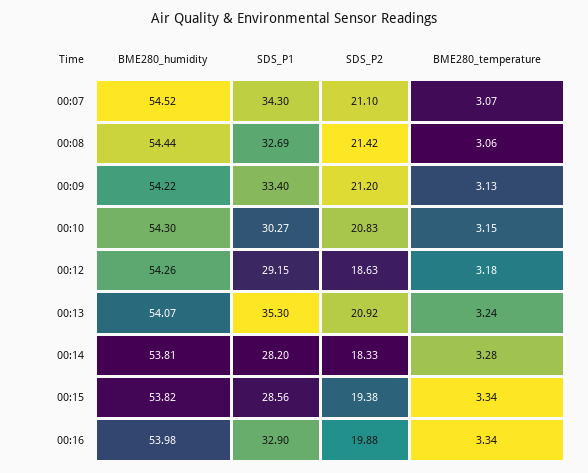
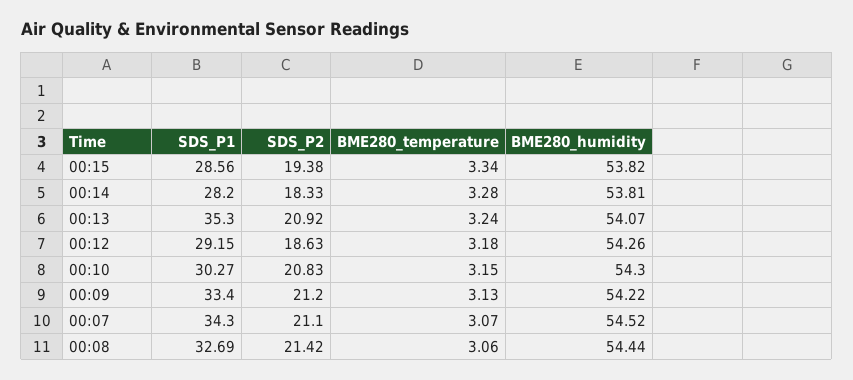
  {
    "BME280_humidity": {
      "00:07": 54.52,
      "00:08": 54.44,
      "00:09": 54.22,
      "00:10": 54.3,
      "00:12": 54.26,
      "00:13": 54.07,
      "00:14": 53.81,
-     "00:15": 53.82,
+     "00:15": 53.82
-     "00:16": 53.98
    },
    "SDS_P1": {
      "00:07": 34.3,
      "00:08": 32.69,
      "00:09": 33.4,
      "00:10": 30.27,
      "00:12": 29.15,
      "00:13": 35.3,
      "00:14": 28.2,
-     "00:15": 28.56,
+     "00:15": 28.56
-     "00:16": 32.9
    },
    "SDS_P2": {
      "00:07": 21.1,
      "00:08": 21.42,
      "00:09": 21.2,
      "00:10": 20.83,
      "00:12": 18.63,
      "00:13": 20.92,
      "00:14": 18.33,
-     "00:15": 19.38,
+     "00:15": 19.38
-     "00:16": 19.88
    },
    "BME280_temperature": {
      "00:07": 3.07,
      "00:08": 3.06,
      "00:09": 3.13,
      "00:10": 3.15,
      "00:12": 3.18,
      "00:13": 3.24,
      "00:14": 3.28,
-     "00:15": 3.34,
+     "00:15": 3.34
-     "00:16": 3.34
    }
  }

